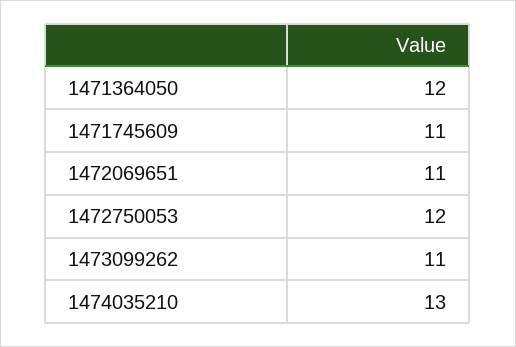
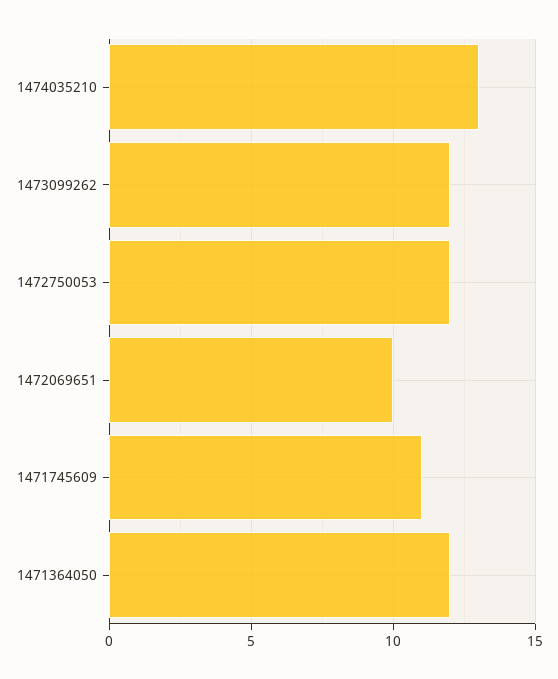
  {
    "1471364050": 12,
    "1471745609": 11,
-   "1472069651": 11,
+   "1472069651": 10,
    "1472750053": 12,
-   "1473099262": 11,
+   "1473099262": 12,
    "1474035210": 13
  }

